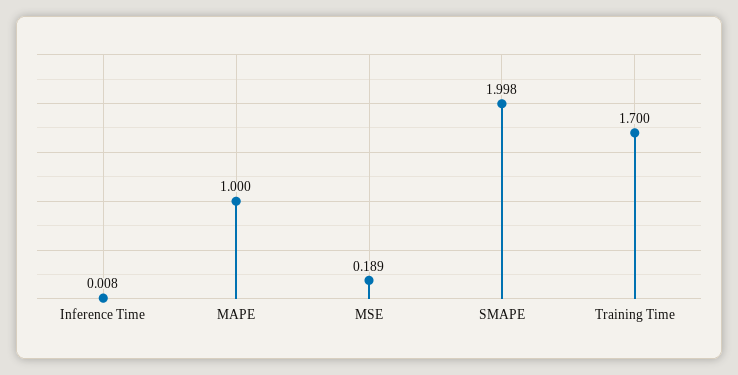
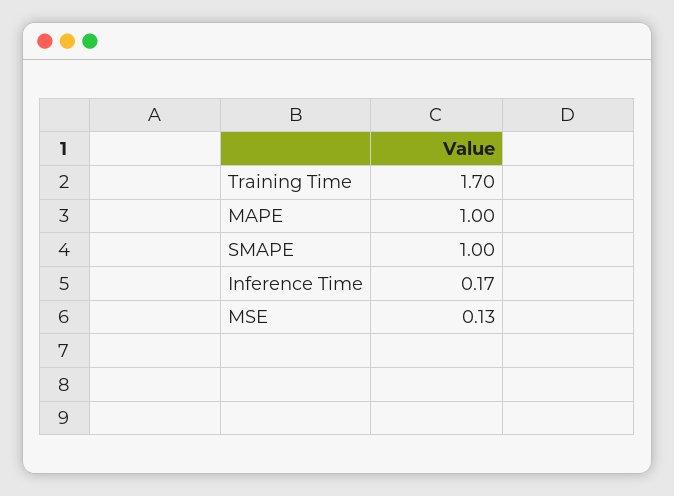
  {
-   "Inference Time": 0.008,
+   "Inference Time": 0.17,
    "MAPE": 1,
-   "MSE": 0.189,
+   "MSE": 0.13,
-   "SMAPE": 1.998,
+   "SMAPE": 1,
    "Training Time": 1.7
  }

